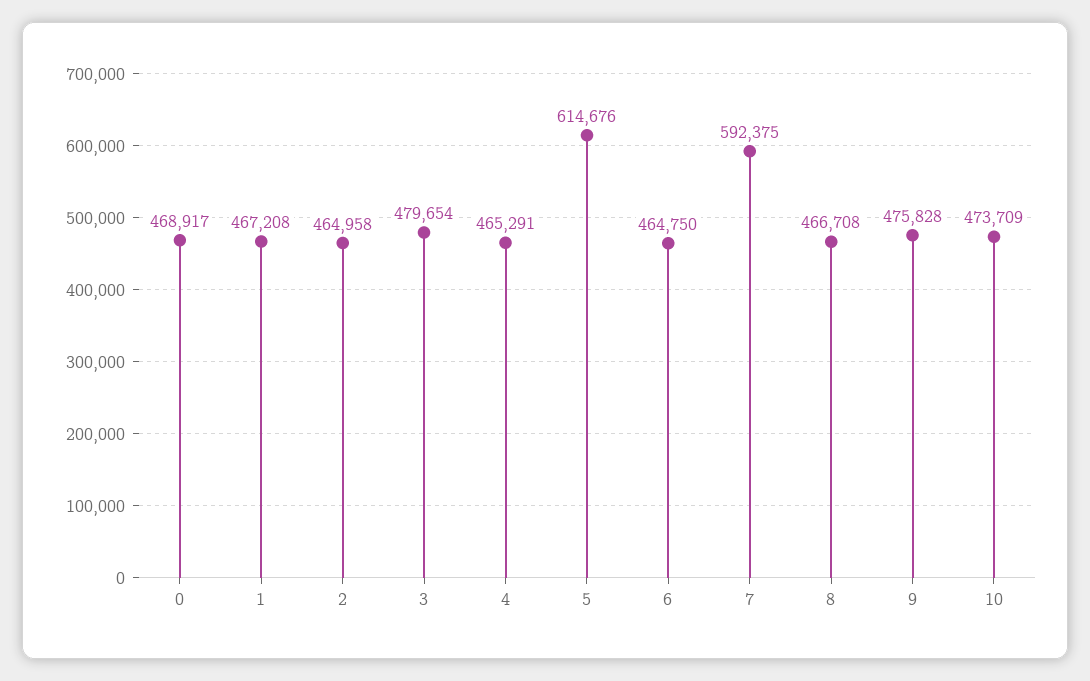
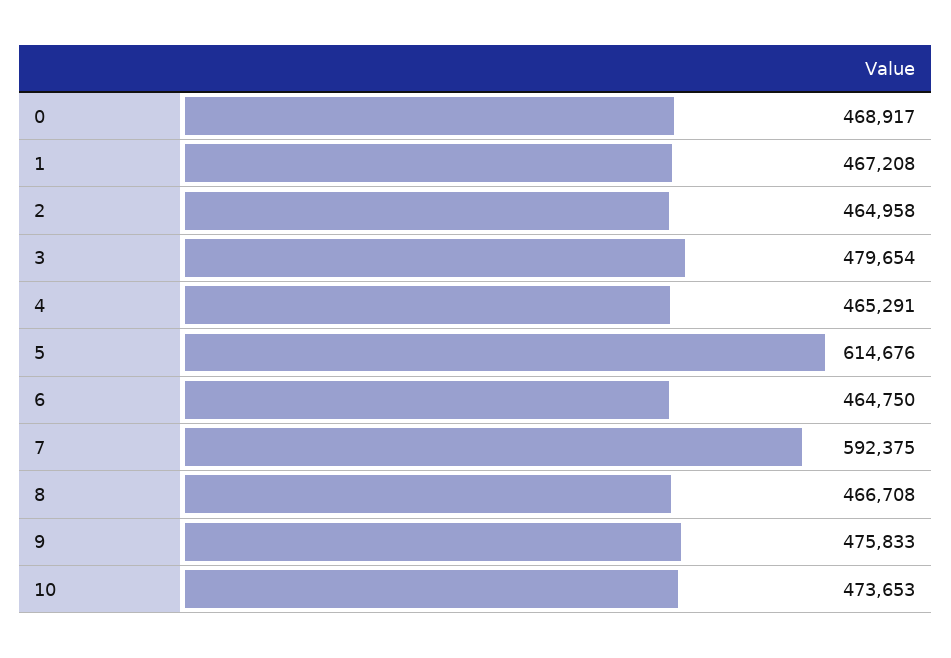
  {
    "0": 468917,
    "1": 467208,
    "2": 464958,
    "3": 479654,
    "4": 465291,
    "5": 614676,
    "6": 464750,
    "7": 592375,
    "8": 466708,
-   "9": 475828,
+   "9": 475833,
-   "10": 473709
+   "10": 473653
  }

